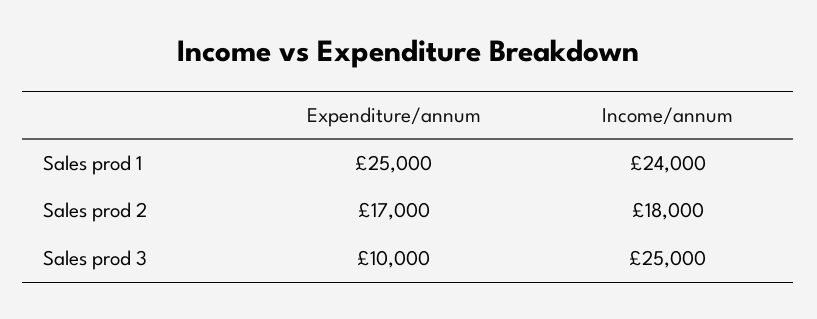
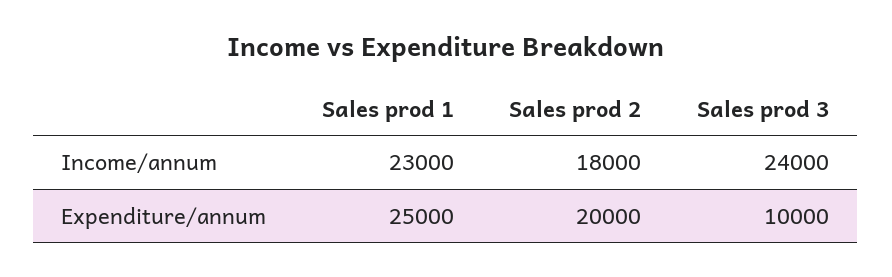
  {
    "Expenditure/annum": {
      "Sales prod 1": 25000,
-     "Sales prod 2": 17000,
+     "Sales prod 2": 20000,
      "Sales prod 3": 10000
    },
    "Income/annum": {
-     "Sales prod 1": 24000,
+     "Sales prod 1": 23000,
      "Sales prod 2": 18000,
-     "Sales prod 3": 25000
+     "Sales prod 3": 24000
    }
  }

